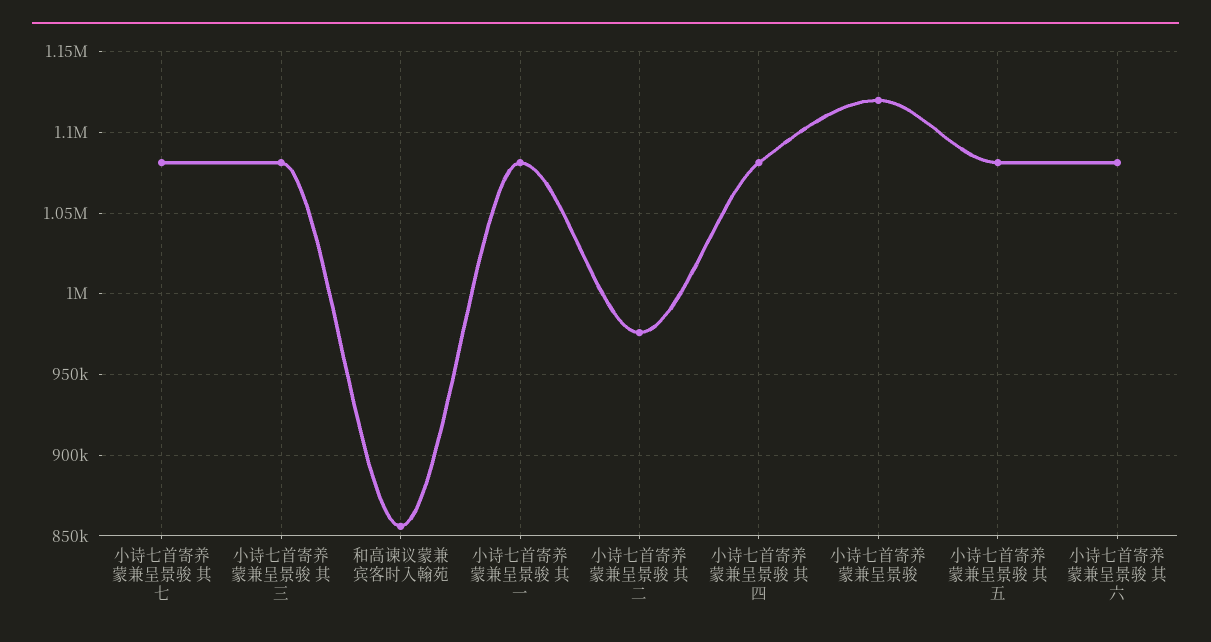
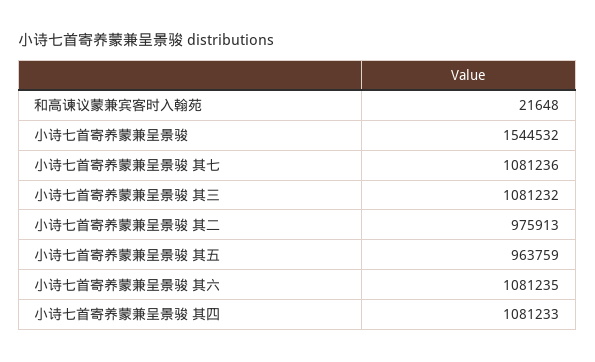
  {
    "小诗七首寄养蒙兼呈景骏 其七": 1081236,
    "小诗七首寄养蒙兼呈景骏 其三": 1081232,
-   "和高谏议蒙兼宾客时入翰苑": 855000,
+   "和高谏议蒙兼宾客时入翰苑": 21648,
-   "小诗七首寄养蒙兼呈景骏 其一": 1080000,
    "小诗七首寄养蒙兼呈景骏 其二": 975913,
    "小诗七首寄养蒙兼呈景骏 其四": 1081233,
-   "小诗七首寄养蒙兼呈景骏": 1120000,
+   "小诗七首寄养蒙兼呈景骏": 1544532,
-   "小诗七首寄养蒙兼呈景骏 其五": 1080000,
+   "小诗七首寄养蒙兼呈景骏 其五": 963759,
    "小诗七首寄养蒙兼呈景骏 其六": 1081235
  }

